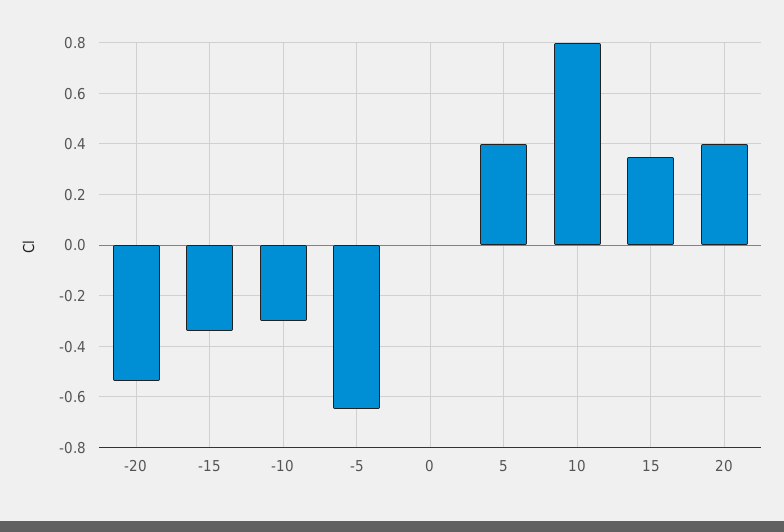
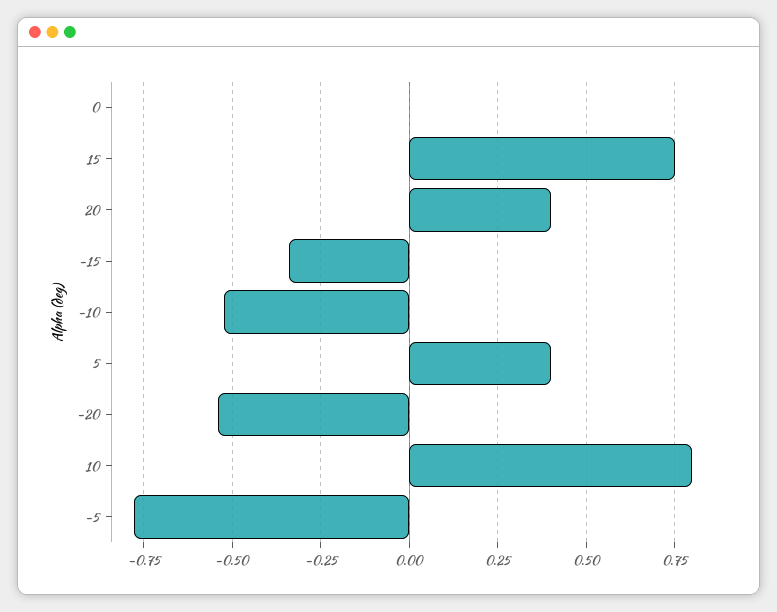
  {
    "-20": -0.55,
    "-15": -0.35,
-   "-10": -0.3,
+   "-10": -0.525,
-   "-5": -0.65,
+   "-5": -0.775,
    "0": 0,
    "5": 0.4,
    "10": 0.8,
-   "15": 0.35,
+   "15": 0.75,
    "20": 0.4
  }

